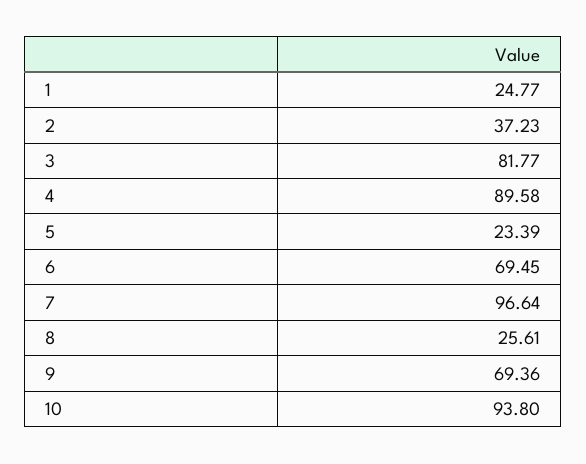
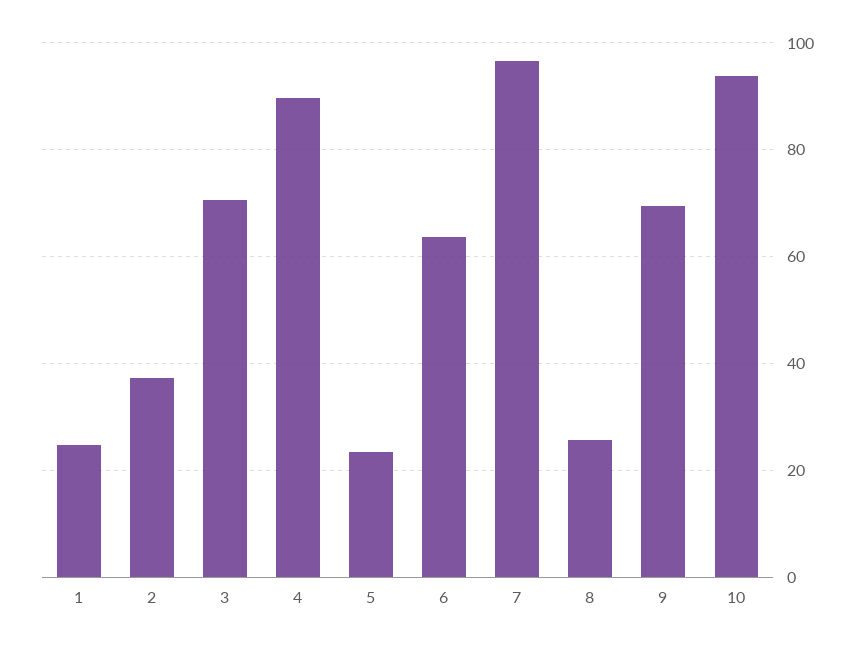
  {
    "1": 24.77,
    "2": 37.23,
-   "3": 81.77,
+   "3": 70,
    "4": 89.58,
    "5": 23.39,
-   "6": 69.45,
+   "6": 64,
    "7": 96.64,
    "8": 25.61,
    "9": 69.36,
    "10": 93.8
  }

